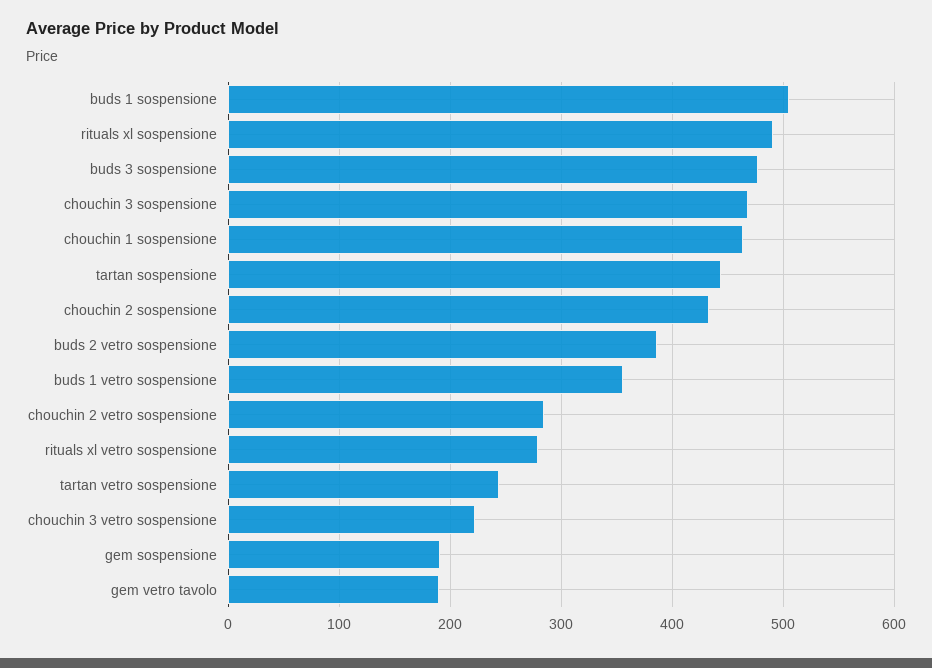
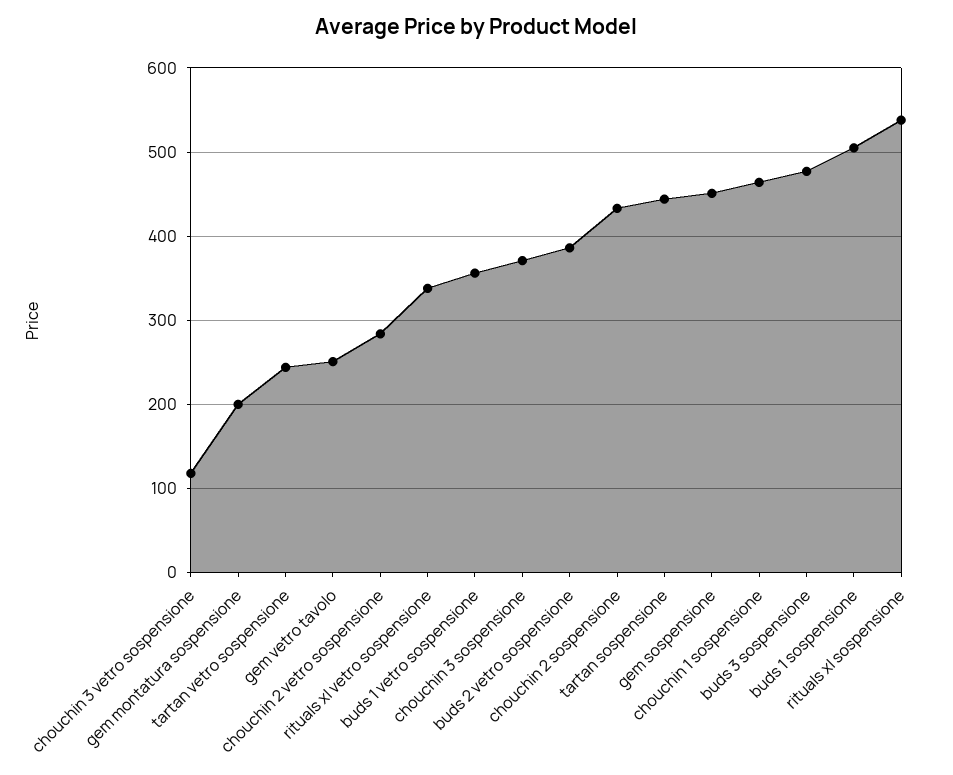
  {
    "buds 1 sospensione": 510,
-   "rituals xl sospensione": 490,
+   "rituals xl sospensione": 540,
    "buds 3 sospensione": 480,
-   "chouchin 3 sospensione": 470,
+   "chouchin 3 sospensione": 370,
    "chouchin 1 sospensione": 460,
    "tartan sospensione": 440,
    "chouchin 2 sospensione": 430,
    "buds 2 vetro sospensione": 390,
    "buds 1 vetro sospensione": 360,
    "chouchin 2 vetro sospensione": 280,
-   "rituals xl vetro sospensione": 280,
+   "rituals xl vetro sospensione": 340,
    "tartan vetro sospensione": 240,
-   "chouchin 3 vetro sospensione": 220,
+   "chouchin 3 vetro sospensione": 120,
-   "gem sospensione": 190,
+   "gem sospensione": 450,
-   "gem vetro tavolo": 190
+   "gem vetro tavolo": 250,
+   "gem montatura sospensione": 200
  }

